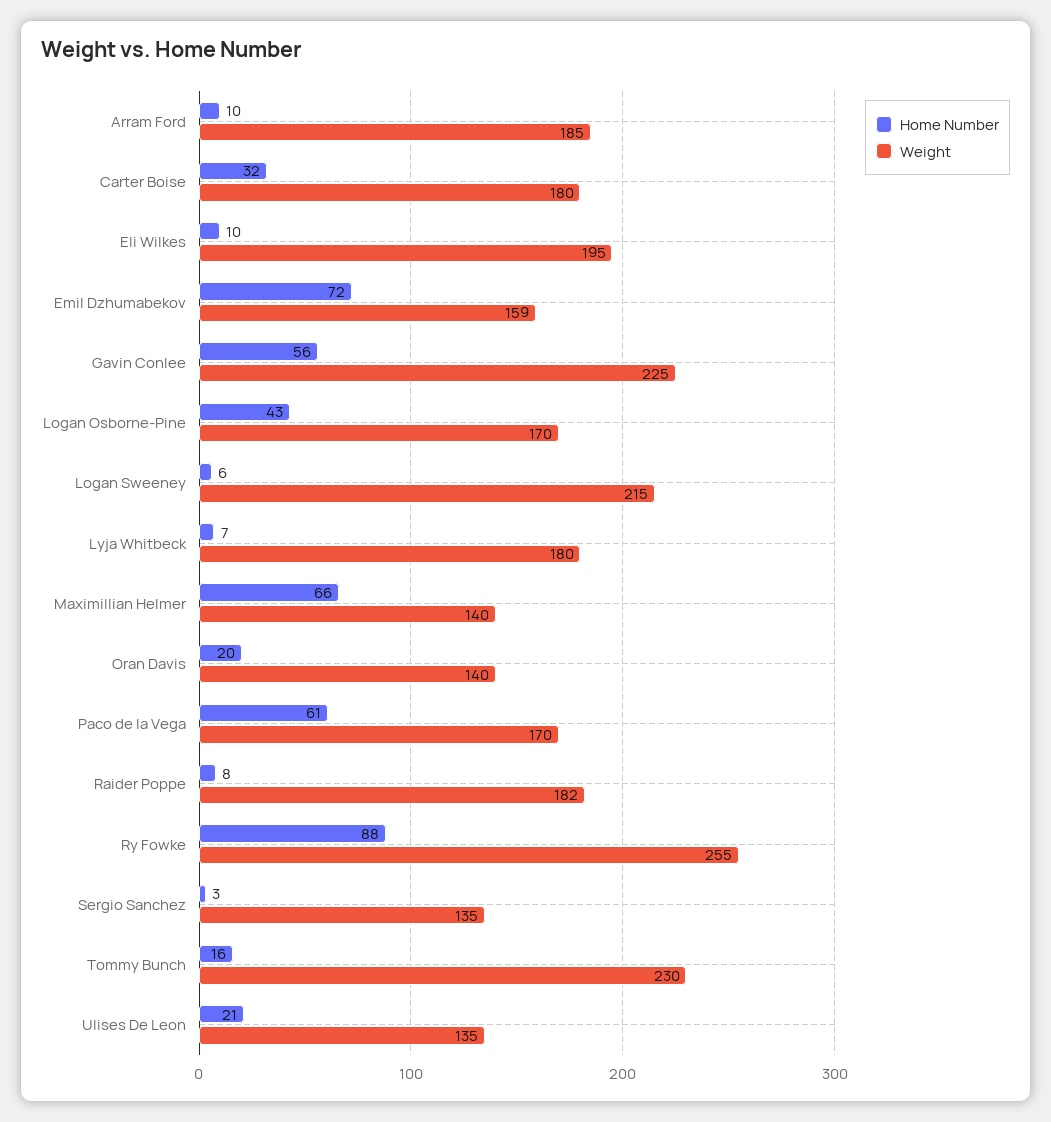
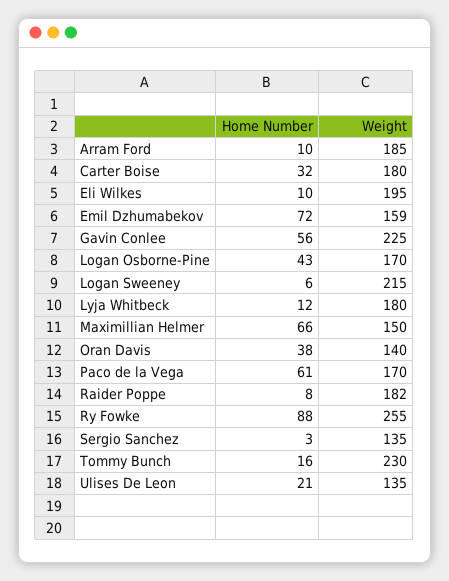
  {
    "Home Number": {
      "Arram Ford": 10,
      "Carter Boise": 32,
      "Eli Wilkes": 10,
      "Emil Dzhumabekov": 72,
      "Gavin Conlee": 56,
      "Logan Osborne-Pine": 43,
      "Logan Sweeney": 6,
-     "Lyja Whitbeck": 7,
+     "Lyja Whitbeck": 12,
      "Maximillian Helmer": 66,
-     "Oran Davis": 20,
+     "Oran Davis": 38,
      "Paco de la Vega": 61,
      "Raider Poppe": 8,
      "Ry Fowke": 88,
      "Sergio Sanchez": 3,
      "Tommy Bunch": 16,
      "Ulises De Leon": 21
    },
    "Weight": {
      "Arram Ford": 185,
      "Carter Boise": 180,
      "Eli Wilkes": 195,
      "Emil Dzhumabekov": 159,
      "Gavin Conlee": 225,
      "Logan Osborne-Pine": 170,
      "Logan Sweeney": 215,
      "Lyja Whitbeck": 180,
-     "Maximillian Helmer": 140,
+     "Maximillian Helmer": 150,
      "Oran Davis": 140,
      "Paco de la Vega": 170,
      "Raider Poppe": 182,
      "Ry Fowke": 255,
      "Sergio Sanchez": 135,
      "Tommy Bunch": 230,
      "Ulises De Leon": 135
    }
  }

